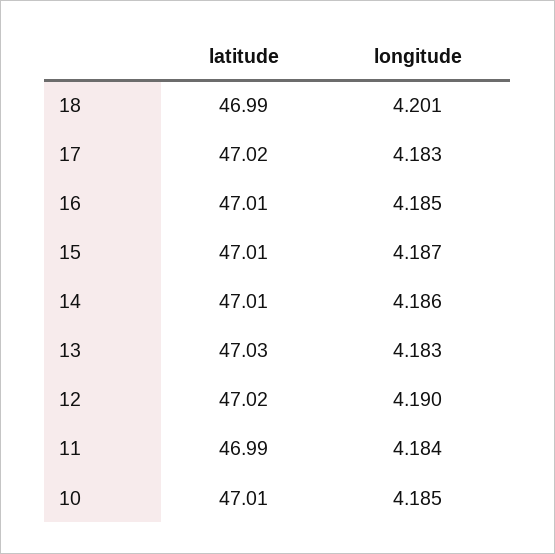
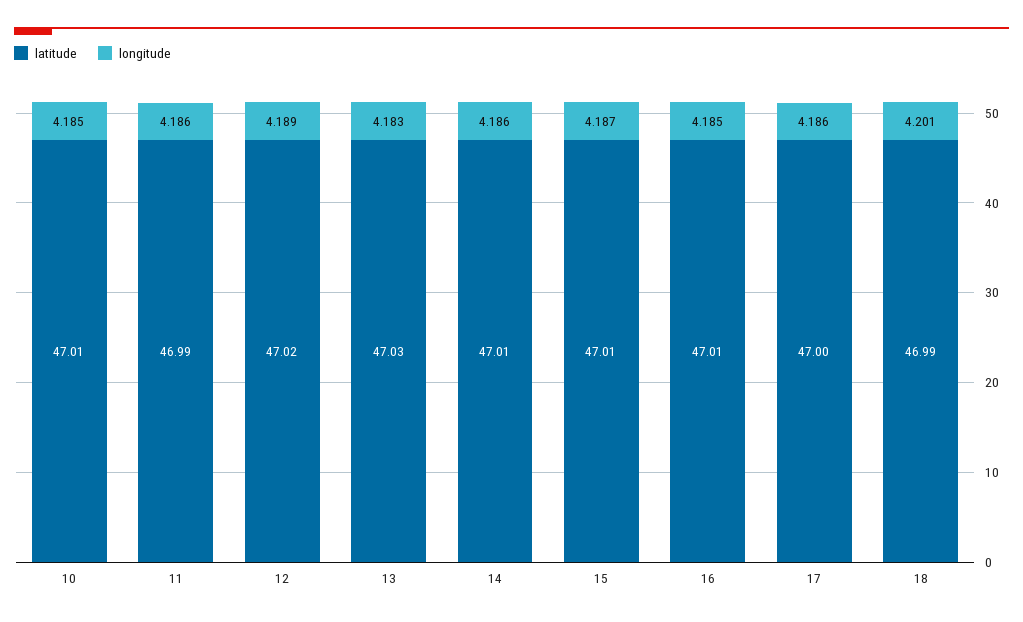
  {
    "latitude": {
      "18": 46.99,
-     "17": 47.02,
+     "17": 47,
      "16": 47.01,
      "15": 47.01,
      "14": 47.01,
      "13": 47.03,
      "12": 47.02,
      "11": 46.99,
      "10": 47.01
    },
    "longitude": {
      "18": 4.201,
-     "17": 4.183,
+     "17": 4.186,
      "16": 4.185,
      "15": 4.187,
      "14": 4.186,
      "13": 4.183,
-     "12": 4.19,
+     "12": 4.189,
-     "11": 4.184,
+     "11": 4.186,
      "10": 4.185
    }
  }

